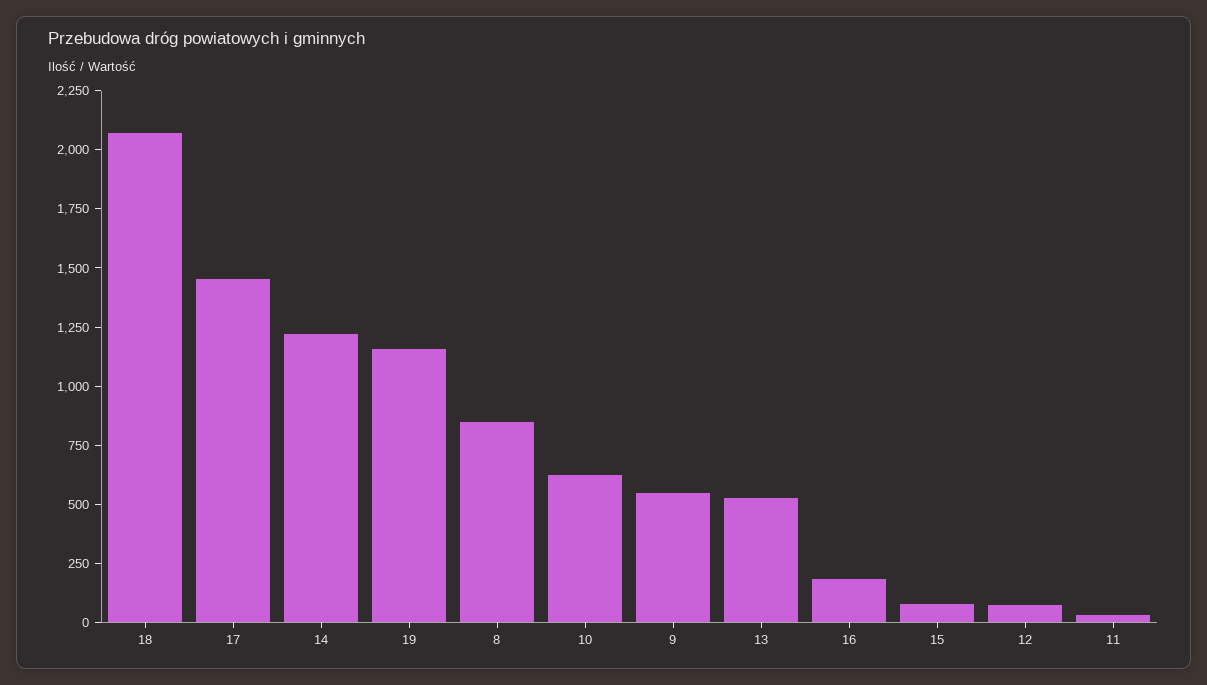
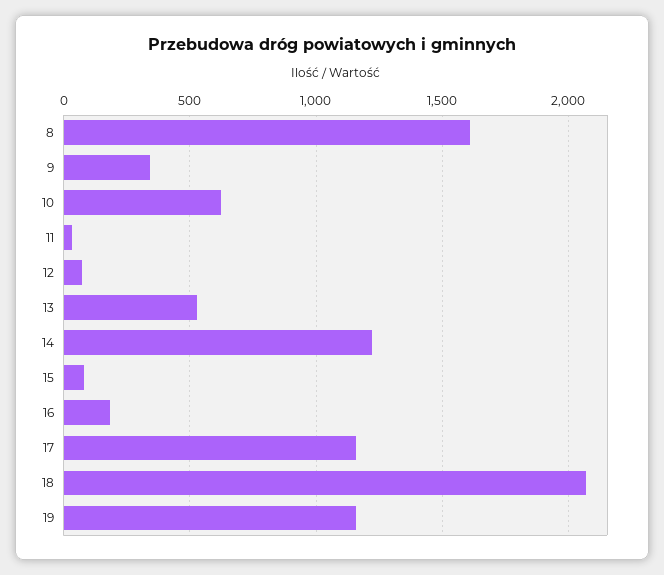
  {
    "18": 2050,
-   "17": 1450,
+   "17": 1150,
    "14": 1200,
    "19": 1150,
-   "8": 850,
+   "8": 1600,
    "10": 600,
-   "9": 550,
+   "9": 350,
    "13": 550,
    "16": 200,
    "15": 100,
    "12": 50,
    "11": 50
  }

